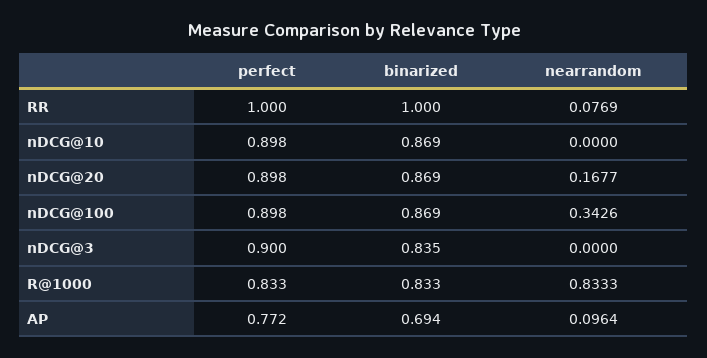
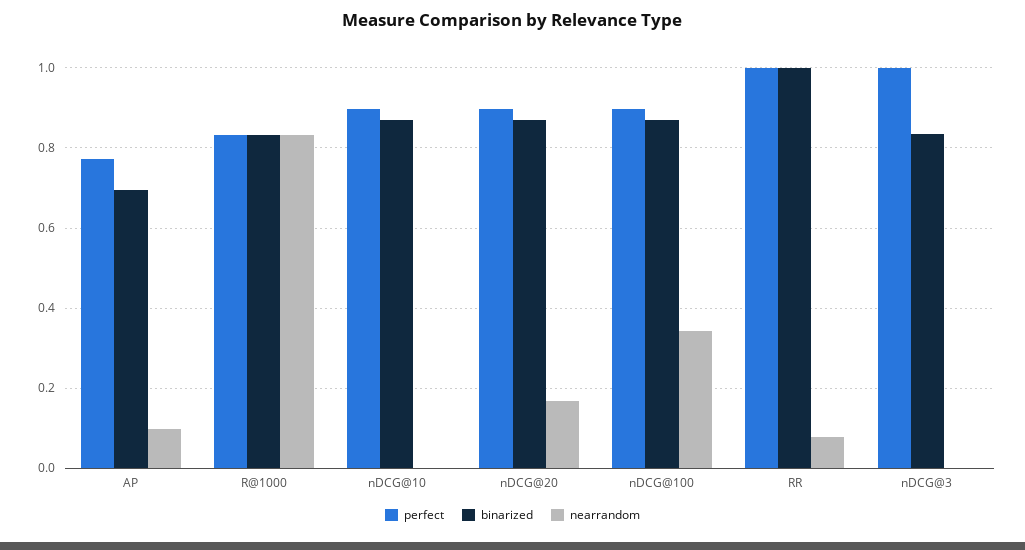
  {
    "perfect": {
      "RR": 1,
      "nDCG@10": 0.898,
      "nDCG@20": 0.898,
      "nDCG@100": 0.898,
-     "nDCG@3": 0.9,
+     "nDCG@3": 1,
      "R@1000": 0.833,
      "AP": 0.772
    },
    "binarized": {
      "RR": 1,
      "nDCG@10": 0.869,
      "nDCG@20": 0.869,
      "nDCG@100": 0.869,
      "nDCG@3": 0.835,
      "R@1000": 0.833,
      "AP": 0.694
    },
    "nearrandom": {
      "RR": 0.0769,
      "nDCG@10": 0,
      "nDCG@20": 0.1677,
      "nDCG@100": 0.3426,
      "nDCG@3": 0,
      "R@1000": 0.8333,
      "AP": 0.0964
    }
  }

